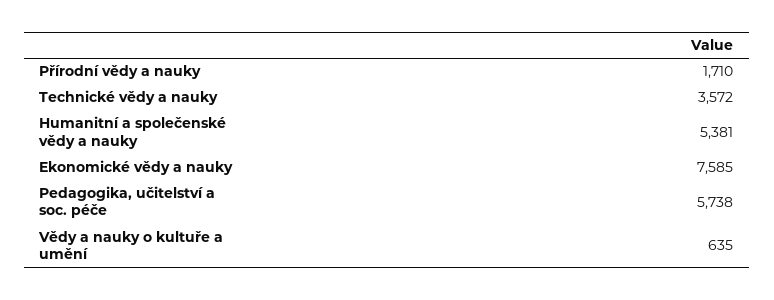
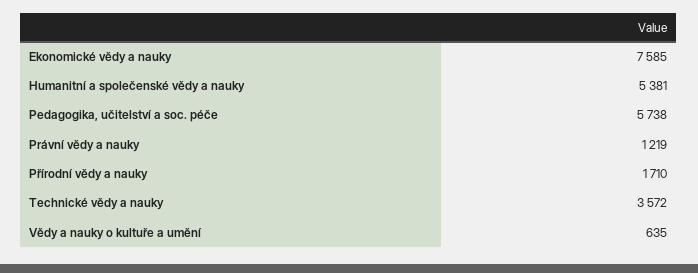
  {
    "Přírodní vědy a nauky": 1710,
    "Technické vědy a nauky": 3572,
    "Humanitní a společenské vědy a nauky": 5381,
    "Ekonomické vědy a nauky": 7585,
    "Pedagogika, učitelství a soc. péče": 5738,
-   "Vědy a nauky o kultuře a umění": 635
+   "Vědy a nauky o kultuře a umění": 635,
+   "Právní vědy a nauky": 1219
  }

